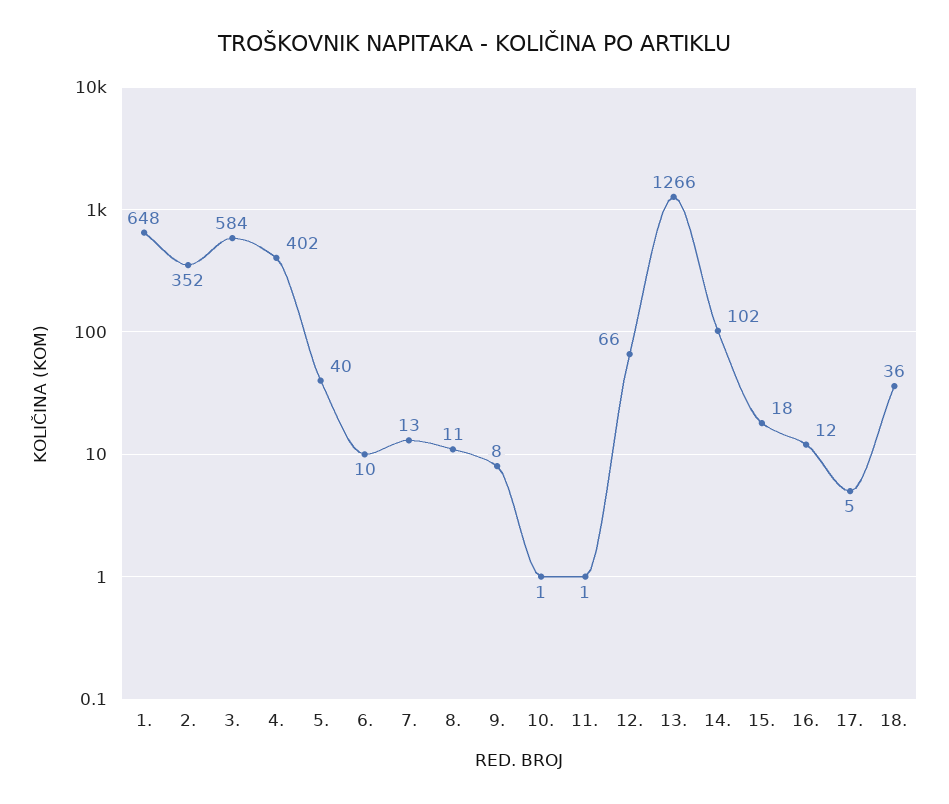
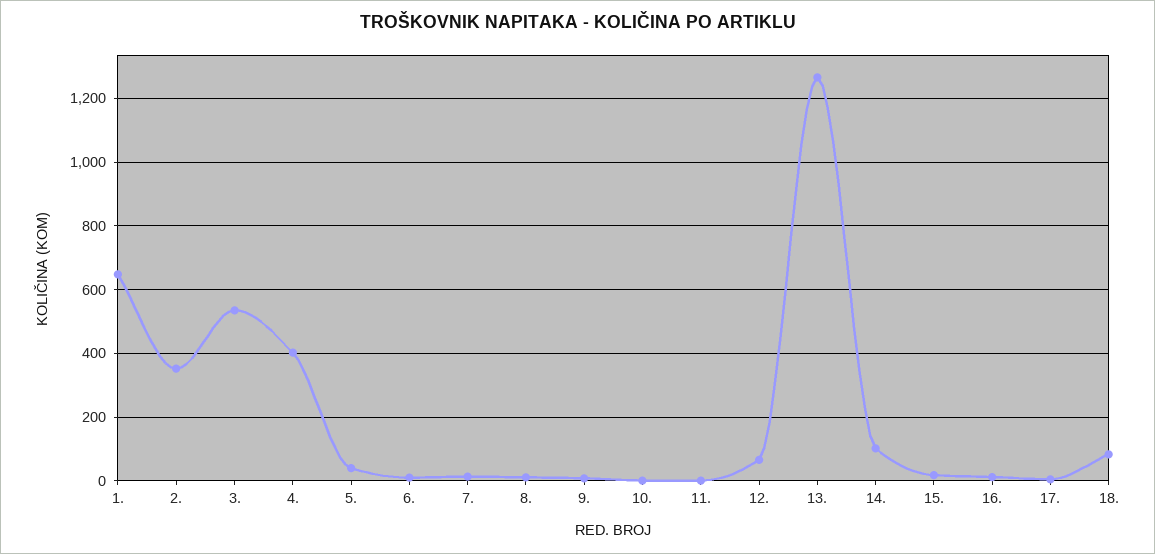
  {
    "1.": 648,
    "2.": 352,
-   "3.": 584,
+   "3.": 540,
    "4.": 402,
    "5.": 40,
    "6.": 10,
    "7.": 13,
    "8.": 11,
    "9.": 8,
    "10.": 1,
    "11.": 1,
    "12.": 66,
    "13.": 1266,
    "14.": 102,
    "15.": 18,
    "16.": 12,
    "17.": 5,
-   "18.": 36
+   "18.": 80
  }

